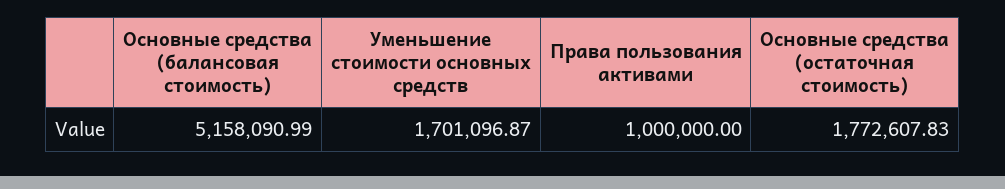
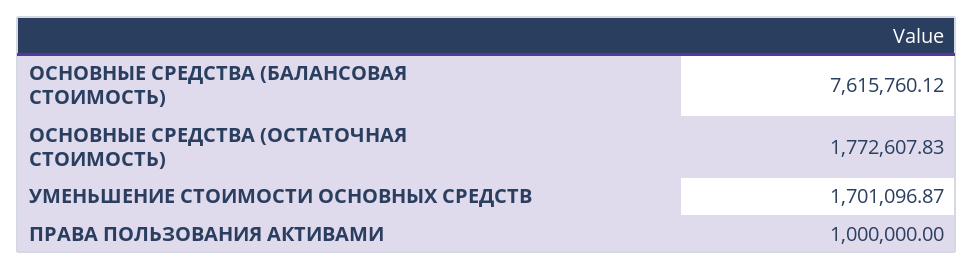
  {
-   "Основные средства (балансовая стоимость)": 5158090.99,
+   "Основные средства (балансовая стоимость)": 7615760.12,
    "Уменьшение стоимости основных средств": 1701096.87,
    "Права пользования активами": 1000000,
    "Основные средства (остаточная стоимость)": 1772607.83
  }

